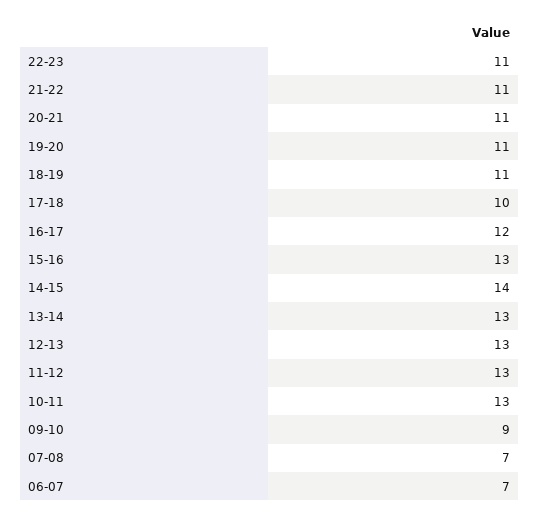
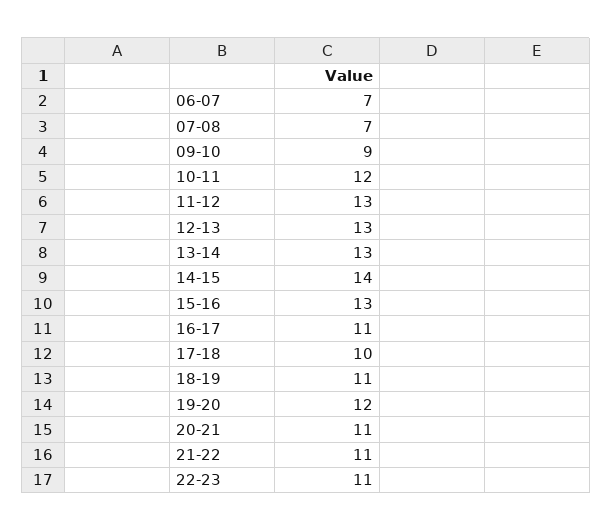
  {
    "22-23": 11,
    "21-22": 11,
    "20-21": 11,
-   "19-20": 11,
+   "19-20": 12,
    "18-19": 11,
    "17-18": 10,
-   "16-17": 12,
+   "16-17": 11,
    "15-16": 13,
    "14-15": 14,
    "13-14": 13,
    "12-13": 13,
    "11-12": 13,
-   "10-11": 13,
+   "10-11": 12,
    "09-10": 9,
    "07-08": 7,
    "06-07": 7
  }

